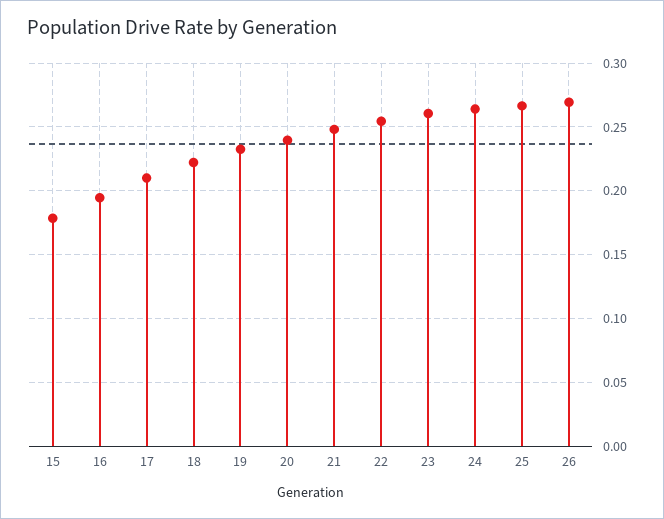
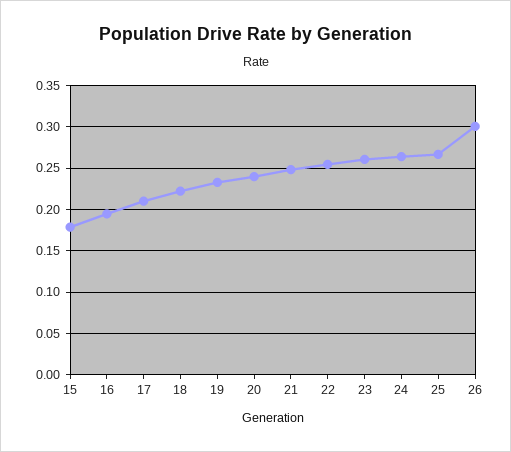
  {
    "15": 0.18,
    "16": 0.195,
    "17": 0.21,
    "18": 0.22,
    "19": 0.235,
    "20": 0.24,
    "21": 0.25,
    "22": 0.255,
    "23": 0.26,
    "24": 0.265,
    "25": 0.265,
-   "26": 0.27
+   "26": 0.3
  }

